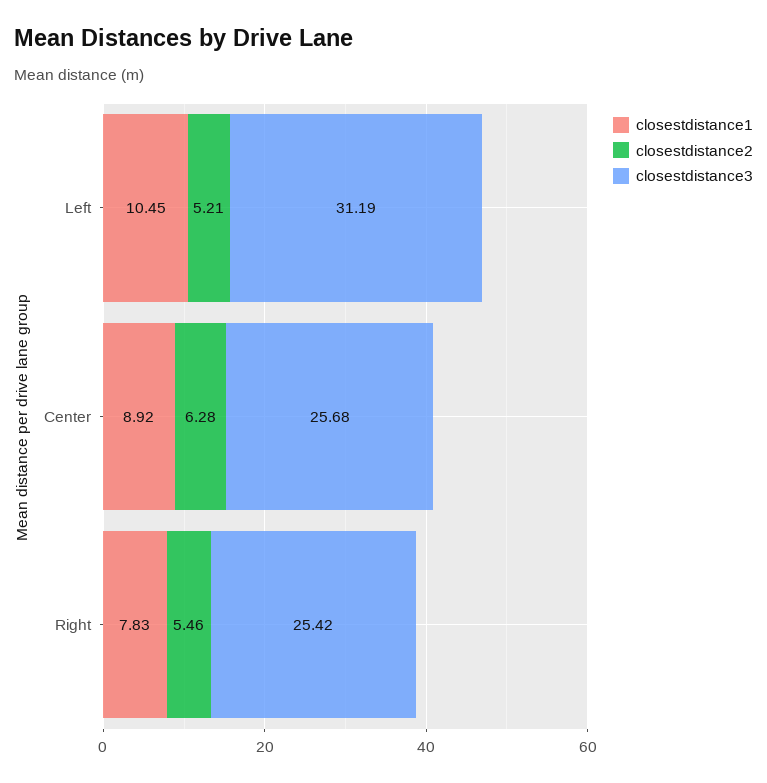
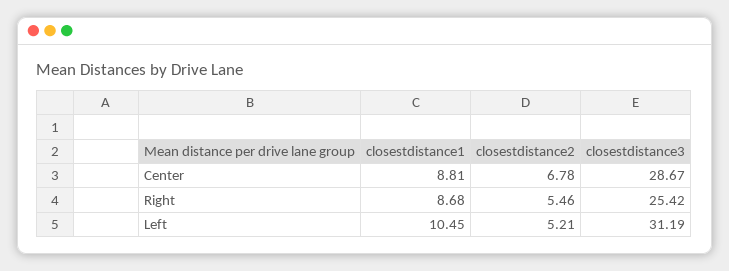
  {
    "closestdistance1": {
      "Left": 10.45,
-     "Center": 8.92,
+     "Center": 8.81,
-     "Right": 7.83
+     "Right": 8.68
    },
    "closestdistance2": {
      "Left": 5.21,
-     "Center": 6.28,
+     "Center": 6.78,
      "Right": 5.46
    },
    "closestdistance3": {
      "Left": 31.19,
-     "Center": 25.68,
+     "Center": 28.67,
      "Right": 25.42
    }
  }

